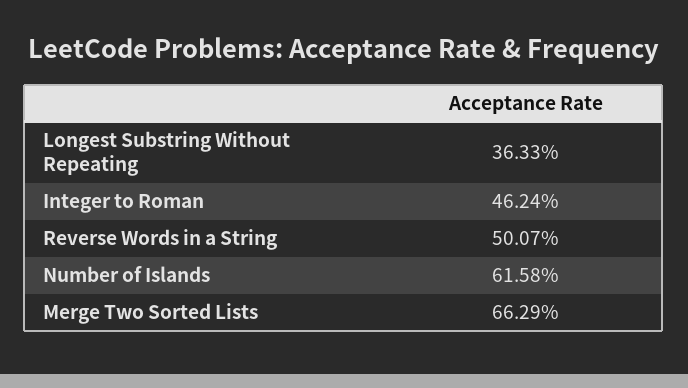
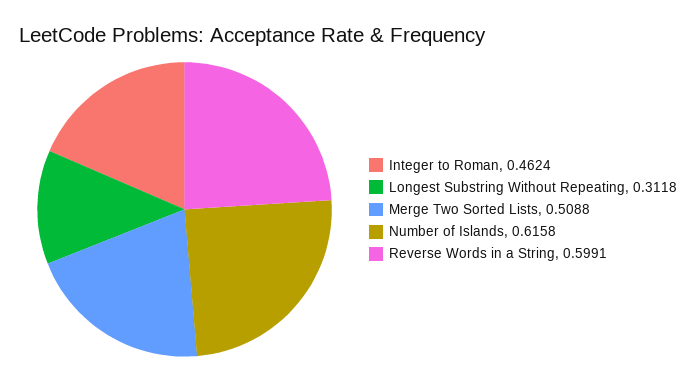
  {
-   "Longest Substring Without Repeating": 0.3633,
+   "Longest Substring Without Repeating": 0.3118,
    "Integer to Roman": 0.4624,
-   "Reverse Words in a String": 0.5007,
+   "Reverse Words in a String": 0.5991,
    "Number of Islands": 0.6158,
-   "Merge Two Sorted Lists": 0.6629
+   "Merge Two Sorted Lists": 0.5088
  }

